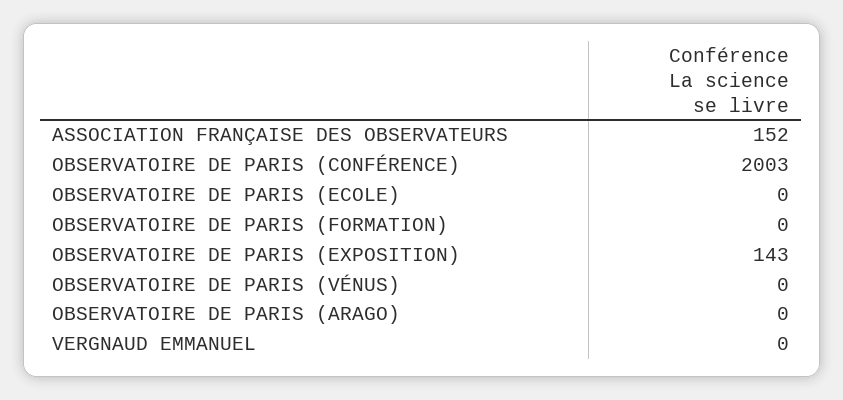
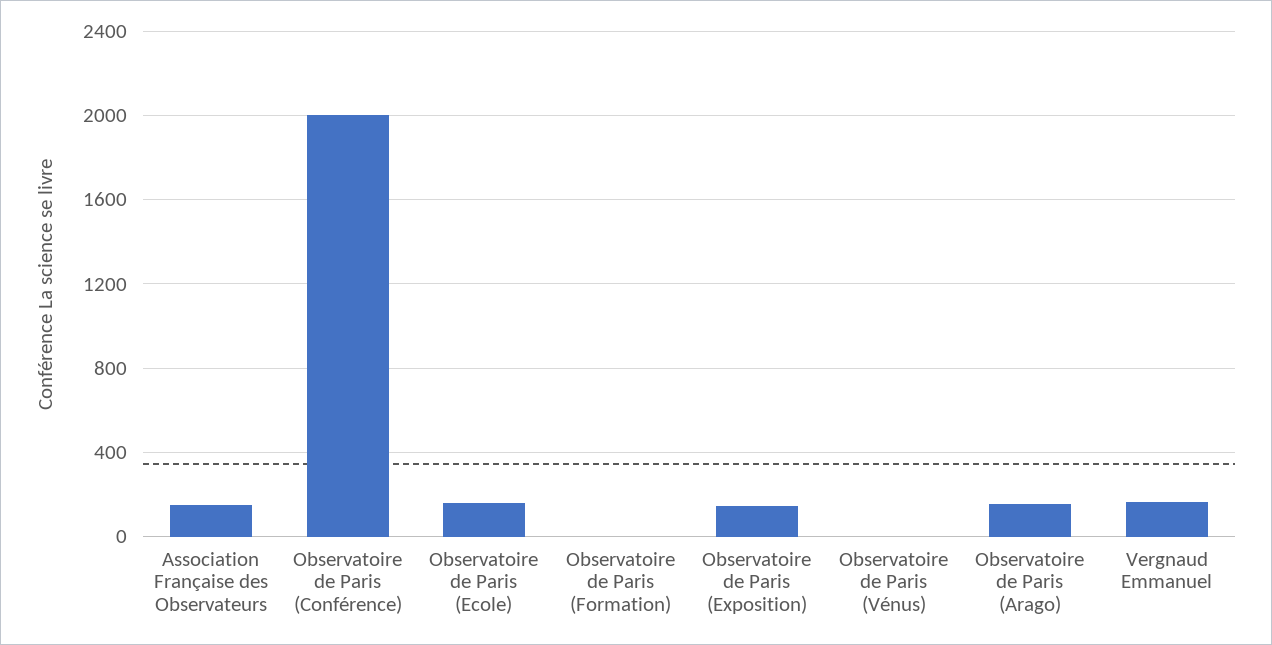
  {
    "ASSOCIATION FRANÇAISE DES OBSERVATEURS": 152,
    "OBSERVATOIRE DE PARIS (CONFÉRENCE)": 2003,
-   "OBSERVATOIRE DE PARIS (ECOLE)": 0,
+   "OBSERVATOIRE DE PARIS (ECOLE)": 150,
    "OBSERVATOIRE DE PARIS (FORMATION)": 0,
    "OBSERVATOIRE DE PARIS (EXPOSITION)": 143,
    "OBSERVATOIRE DE PARIS (VÉNUS)": 0,
-   "OBSERVATOIRE DE PARIS (ARAGO)": 0,
+   "OBSERVATOIRE DE PARIS (ARAGO)": 150,
-   "VERGNAUD EMMANUEL": 0
+   "VERGNAUD EMMANUEL": 150
  }

